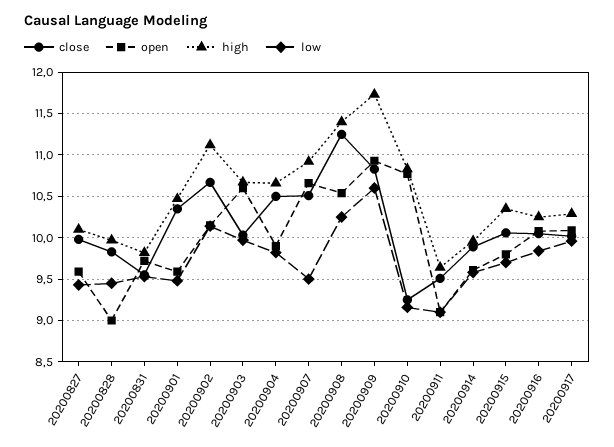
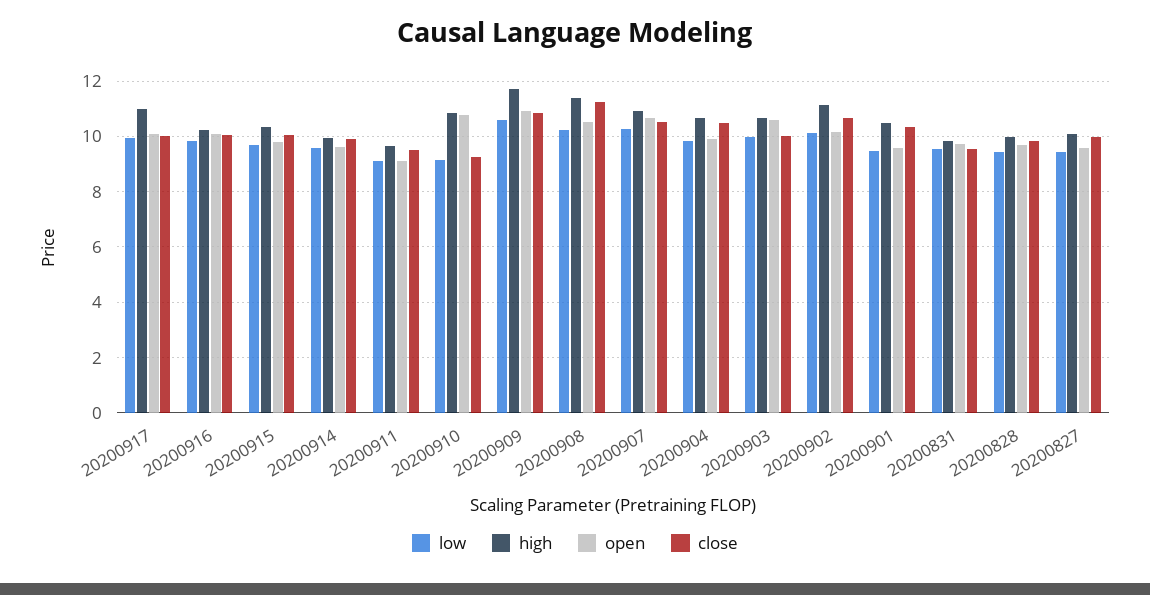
  {
    "close": {
      "20200827": 10,
      "20200828": 9.8,
      "20200831": 9.6,
      "20200901": 10.4,
      "20200902": 10.7,
      "20200903": 10,
      "20200904": 10.5,
      "20200907": 10.5,
      "20200908": 11.3,
      "20200909": 10.8,
      "20200910": 9.3,
      "20200911": 9.5,
      "20200914": 9.9,
      "20200915": 10.1,
      "20200916": 10.1,
      "20200917": 10
    },
    "open": {
      "20200827": 9.6,
-     "20200828": 9,
+     "20200828": 9.75,
      "20200831": 9.7,
      "20200901": 9.6,
      "20200902": 10.2,
      "20200903": 10.6,
      "20200904": 9.9,
      "20200907": 10.7,
      "20200908": 10.5,
      "20200909": 10.9,
      "20200910": 10.8,
      "20200911": 9.1,
      "20200914": 9.6,
      "20200915": 9.8,
      "20200916": 10.1,
      "20200917": 10.1
    },
    "high": {
      "20200827": 10.1,
      "20200828": 10,
      "20200831": 9.8,
      "20200901": 10.5,
      "20200902": 11.1,
      "20200903": 10.7,
      "20200904": 10.7,
      "20200907": 10.9,
      "20200908": 11.4,
      "20200909": 11.7,
      "20200910": 10.8,
      "20200911": 9.6,
      "20200914": 10,
      "20200915": 10.4,
      "20200916": 10.3,
-     "20200917": 10.3
+     "20200917": 11
    },
    "low": {
      "20200827": 9.4,
      "20200828": 9.5,
      "20200831": 9.5,
      "20200901": 9.5,
      "20200902": 10.1,
      "20200903": 10,
      "20200904": 9.8,
-     "20200907": 9.5,
+     "20200907": 10.25,
      "20200908": 10.3,
      "20200909": 10.6,
      "20200910": 9.2,
      "20200911": 9.1,
      "20200914": 9.6,
      "20200915": 9.7,
      "20200916": 9.8,
      "20200917": 10
    }
  }

